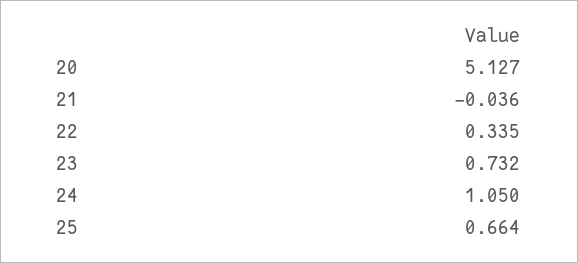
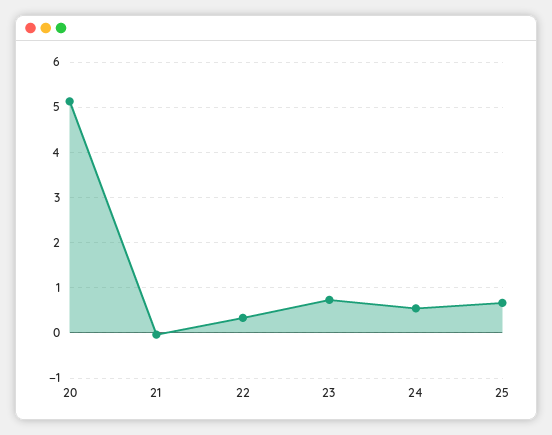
  {
    "20": 5.127,
    "21": -0.036,
    "22": 0.335,
    "23": 0.732,
-   "24": 1.05,
+   "24": 0.6,
    "25": 0.664
  }

